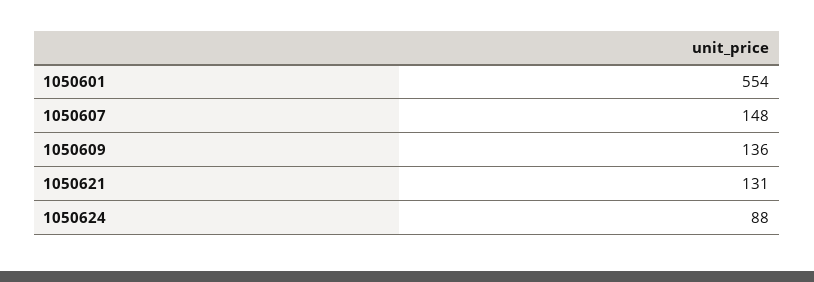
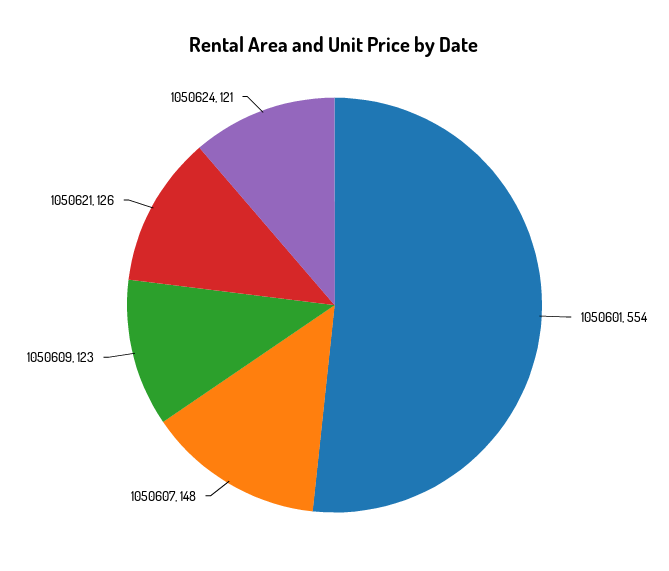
  {
    "1050601": 554,
    "1050607": 148,
-   "1050609": 136,
+   "1050609": 123,
-   "1050621": 131,
+   "1050621": 126,
-   "1050624": 88
+   "1050624": 121
  }

